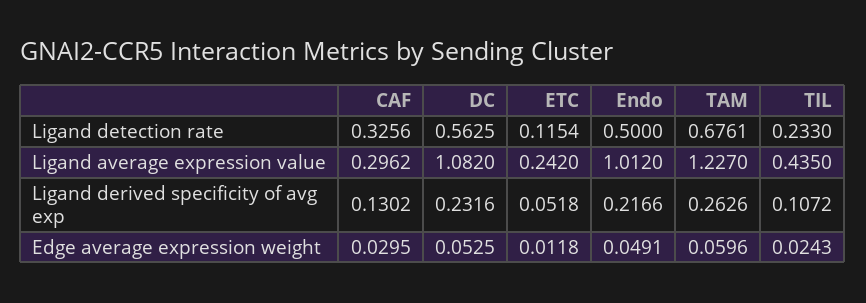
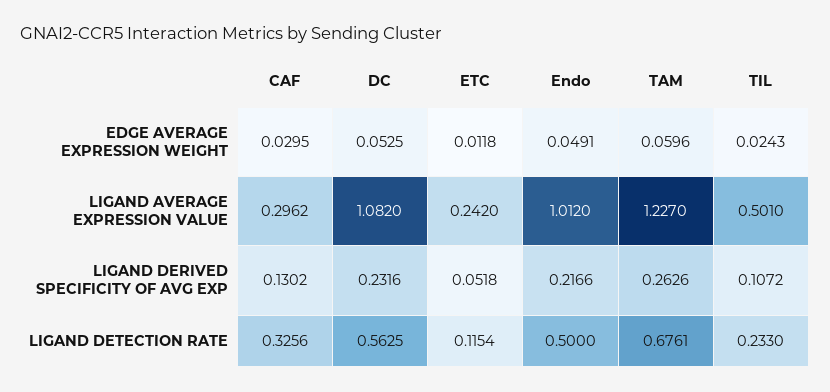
  {
    "CAF": {
      "Ligand detection rate": 0.3256,
      "Ligand average expression value": 0.2962,
      "Ligand derived specificity of avg exp": 0.1302,
      "Edge average expression weight": 0.0295
    },
    "DC": {
      "Ligand detection rate": 0.5625,
      "Ligand average expression value": 1.082,
      "Ligand derived specificity of avg exp": 0.2316,
      "Edge average expression weight": 0.0525
    },
    "ETC": {
      "Ligand detection rate": 0.1154,
      "Ligand average expression value": 0.242,
      "Ligand derived specificity of avg exp": 0.0518,
      "Edge average expression weight": 0.0118
    },
    "Endo": {
      "Ligand detection rate": 0.5,
      "Ligand average expression value": 1.012,
      "Ligand derived specificity of avg exp": 0.2166,
      "Edge average expression weight": 0.0491
    },
    "TAM": {
      "Ligand detection rate": 0.6761,
      "Ligand average expression value": 1.227,
      "Ligand derived specificity of avg exp": 0.2626,
      "Edge average expression weight": 0.0596
    },
    "TIL": {
      "Ligand detection rate": 0.233,
-     "Ligand average expression value": 0.435,
+     "Ligand average expression value": 0.501,
      "Ligand derived specificity of avg exp": 0.1072,
      "Edge average expression weight": 0.0243
    }
  }

